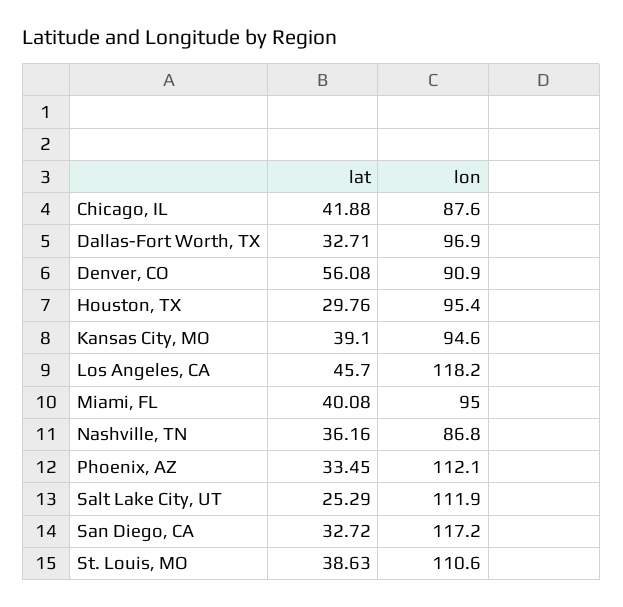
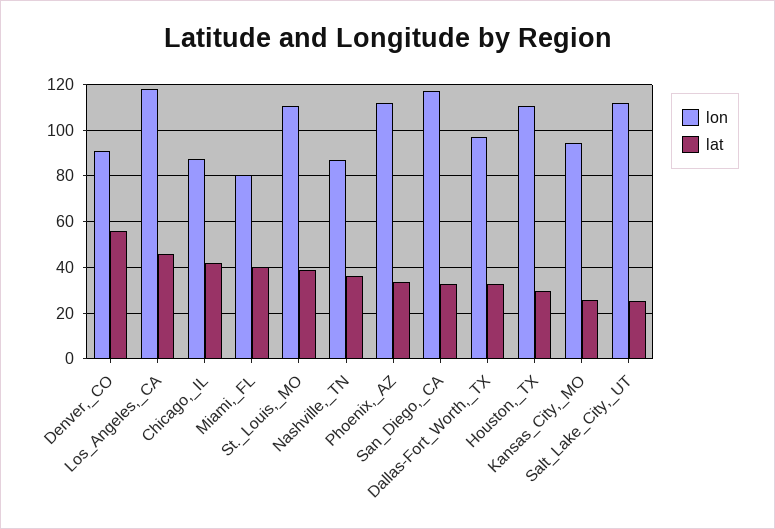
  {
    "lat": {
      "Chicago, IL": 41.88,
      "Dallas-Fort Worth, TX": 32.71,
      "Denver, CO": 56.08,
      "Houston, TX": 29.76,
-     "Kansas City, MO": 39.1,
+     "Kansas City, MO": 25,
      "Los Angeles, CA": 45.7,
      "Miami, FL": 40.08,
      "Nashville, TN": 36.16,
      "Phoenix, AZ": 33.45,
      "Salt Lake City, UT": 25.29,
      "San Diego, CA": 32.72,
      "St. Louis, MO": 38.63
    },
    "lon": {
      "Chicago, IL": 87.6,
      "Dallas-Fort Worth, TX": 96.9,
      "Denver, CO": 90.9,
-     "Houston, TX": 95.4,
+     "Houston, TX": 110,
      "Kansas City, MO": 94.6,
      "Los Angeles, CA": 118.2,
-     "Miami, FL": 95,
+     "Miami, FL": 80,
      "Nashville, TN": 86.8,
      "Phoenix, AZ": 112.1,
      "Salt Lake City, UT": 111.9,
      "San Diego, CA": 117.2,
      "St. Louis, MO": 110.6
    }
  }

